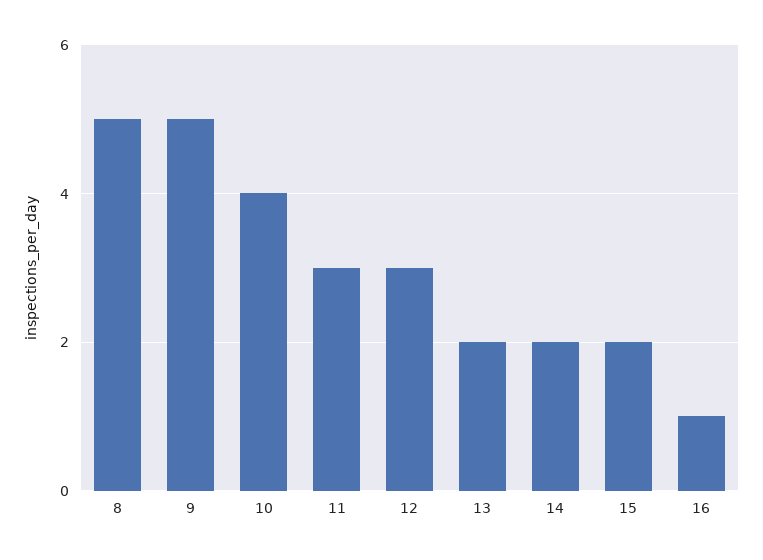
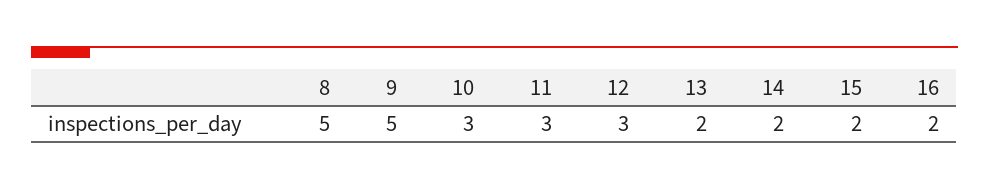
  {
    "8": 5,
    "9": 5,
-   "10": 4,
+   "10": 3,
    "11": 3,
    "12": 3,
    "13": 2,
    "14": 2,
    "15": 2,
-   "16": 1
+   "16": 2
  }

